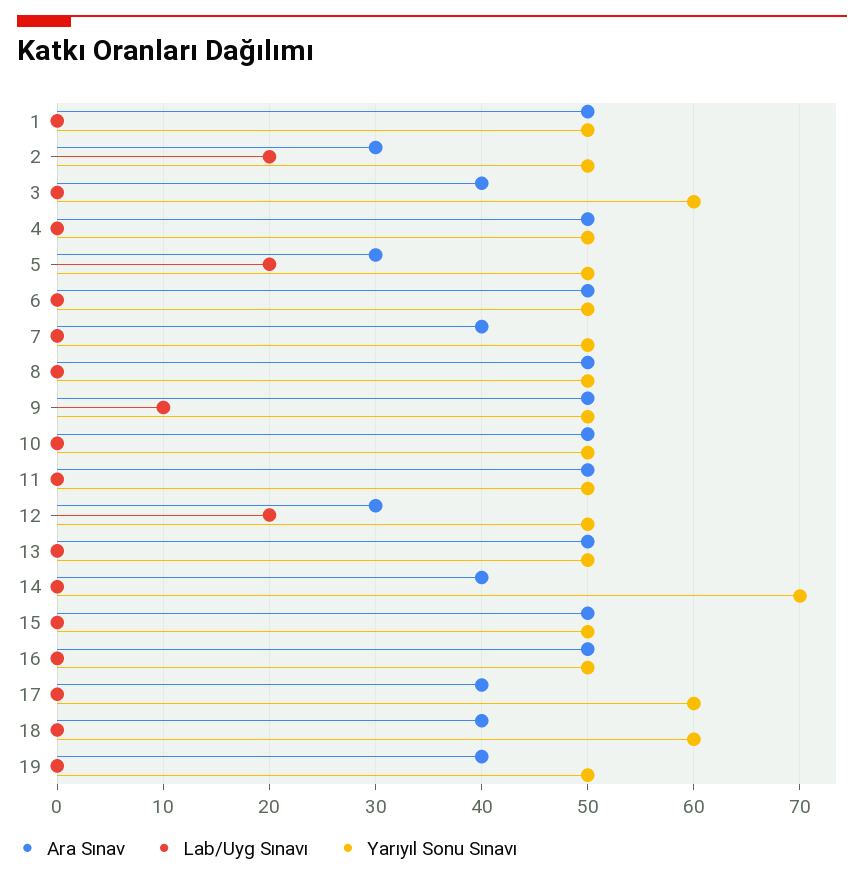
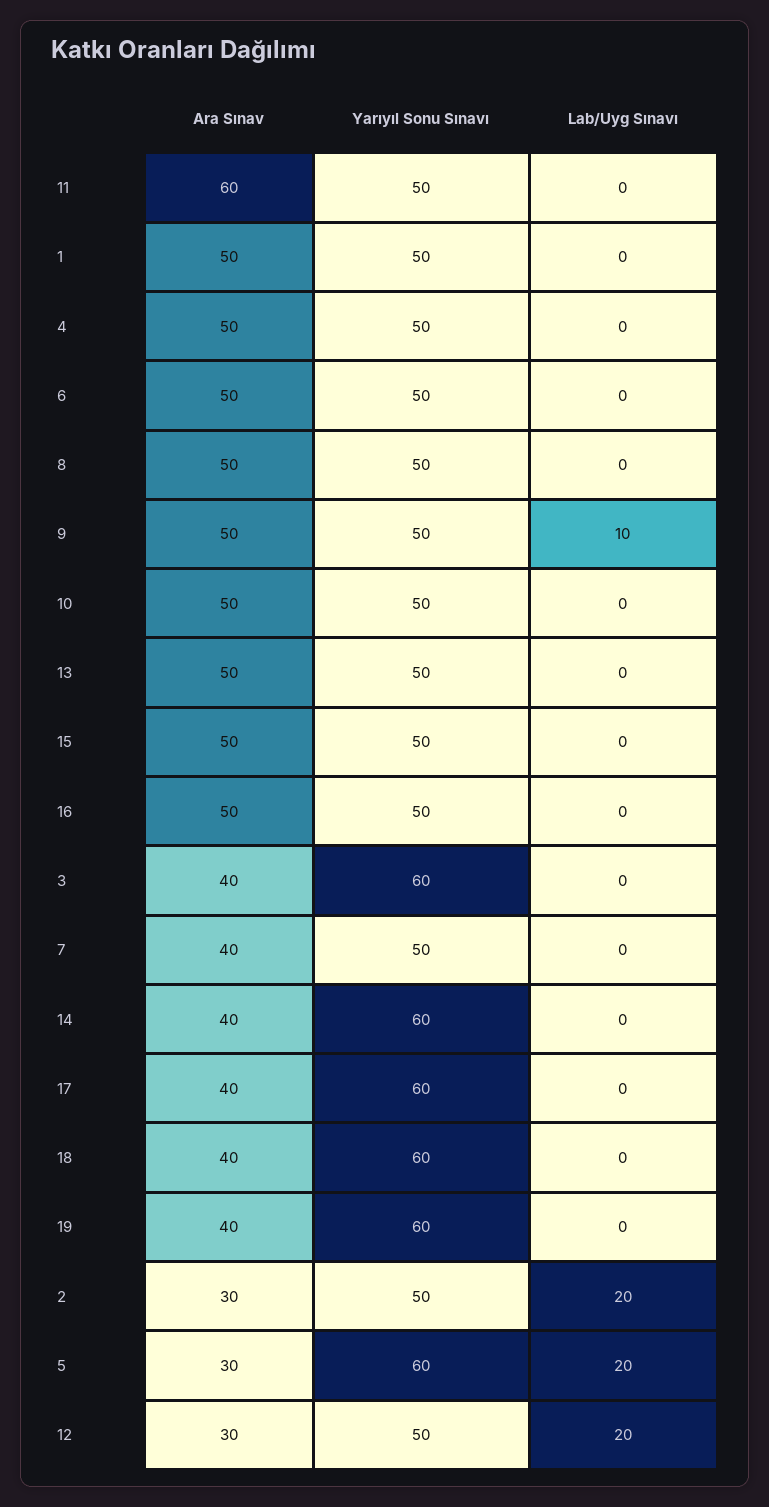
  {
    "Ara Sınav": {
      "1": 50,
      "2": 30,
      "3": 40,
      "4": 50,
      "5": 30,
      "6": 50,
      "7": 40,
      "8": 50,
      "9": 50,
      "10": 50,
-     "11": 50,
+     "11": 60,
      "12": 30,
      "13": 50,
      "14": 40,
      "15": 50,
      "16": 50,
      "17": 40,
      "18": 40,
      "19": 40
    },
    "Lab/Uyg Sınavı": {
      "1": 0,
      "2": 20,
      "3": 0,
      "4": 0,
      "5": 20,
      "6": 0,
      "7": 0,
      "8": 0,
      "9": 10,
      "10": 0,
      "11": 0,
      "12": 20,
      "13": 0,
      "14": 0,
      "15": 0,
      "16": 0,
      "17": 0,
      "18": 0,
      "19": 0
    },
    "Yarıyıl Sonu Sınavı": {
      "1": 50,
      "2": 50,
      "3": 60,
      "4": 50,
-     "5": 50,
+     "5": 60,
      "6": 50,
      "7": 50,
      "8": 50,
      "9": 50,
      "10": 50,
      "11": 50,
      "12": 50,
      "13": 50,
-     "14": 70,
+     "14": 60,
      "15": 50,
      "16": 50,
      "17": 60,
      "18": 60,
-     "19": 50
+     "19": 60
    }
  }

